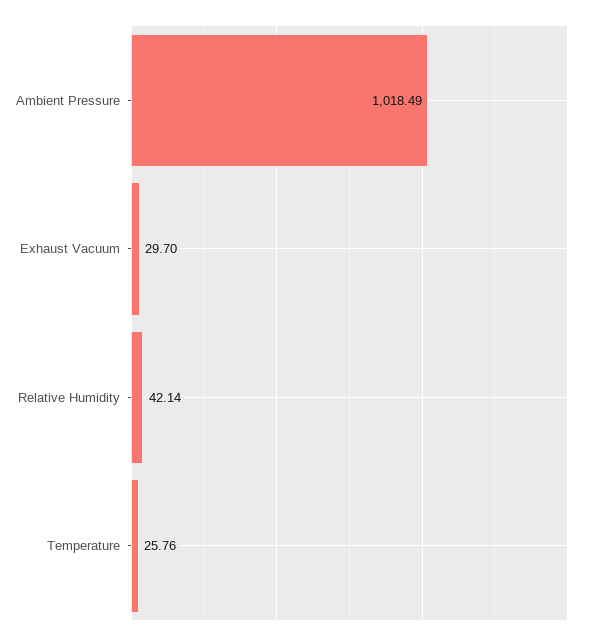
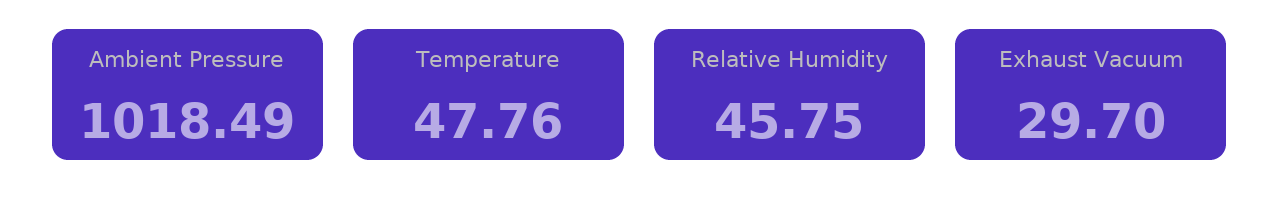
  {
    "Ambient Pressure": 1018.49,
    "Exhaust Vacuum": 29.7,
-   "Relative Humidity": 42.14,
+   "Relative Humidity": 45.75,
-   "Temperature": 25.76
+   "Temperature": 47.76
  }

